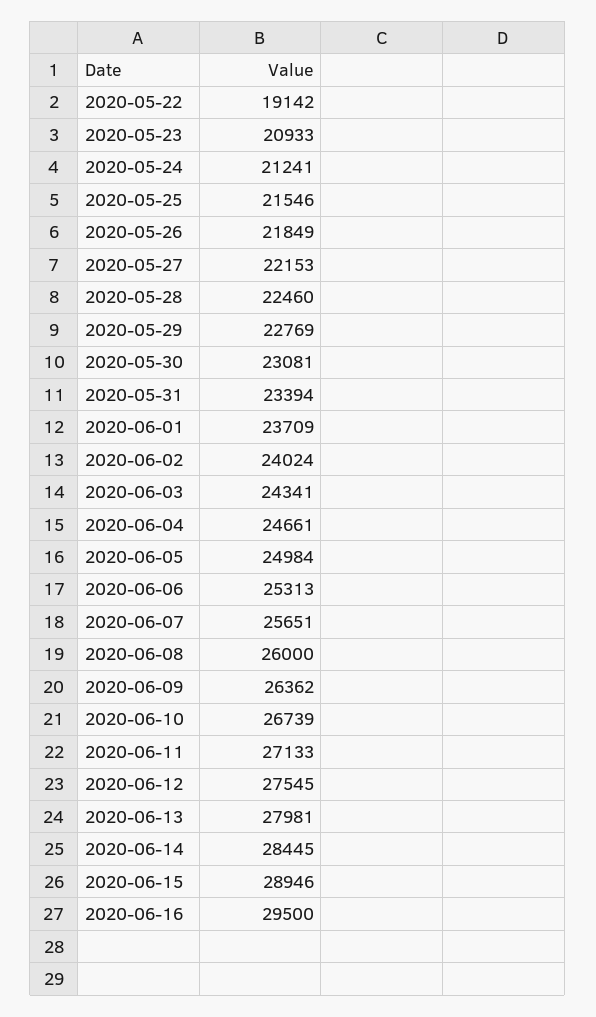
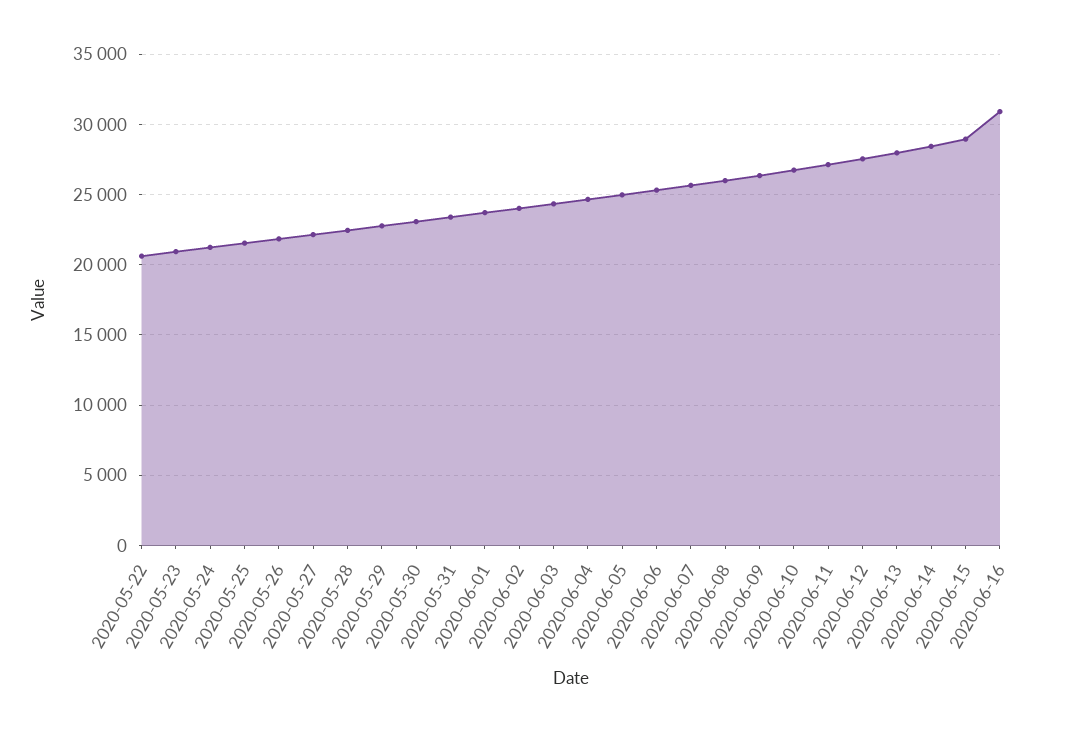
  {
-   "2020-05-22": 19142,
+   "2020-05-22": 20500,
    "2020-05-23": 20933,
    "2020-05-24": 21241,
    "2020-05-25": 21546,
    "2020-05-26": 21849,
    "2020-05-27": 22153,
    "2020-05-28": 22460,
    "2020-05-29": 22769,
    "2020-05-30": 23081,
    "2020-05-31": 23394,
    "2020-06-01": 23709,
    "2020-06-02": 24024,
    "2020-06-03": 24341,
    "2020-06-04": 24661,
    "2020-06-05": 24984,
    "2020-06-06": 25313,
    "2020-06-07": 25651,
    "2020-06-08": 26000,
    "2020-06-09": 26362,
    "2020-06-10": 26739,
    "2020-06-11": 27133,
    "2020-06-12": 27545,
    "2020-06-13": 27981,
    "2020-06-14": 28445,
    "2020-06-15": 28946,
-   "2020-06-16": 29500
+   "2020-06-16": 31000
  }

